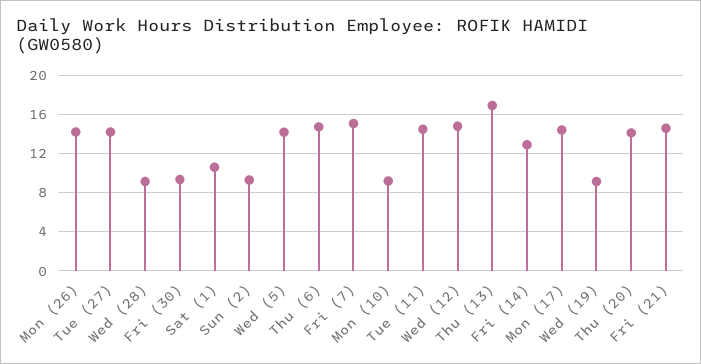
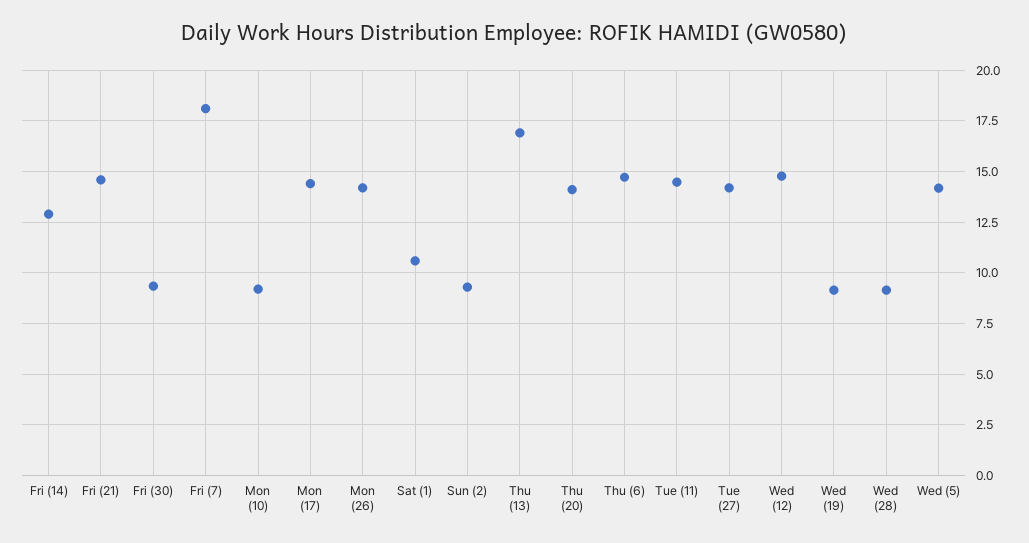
  {
    "Mon (26)": 14,
    "Tue (27)": 14,
    "Wed (28)": 9,
    "Fri (30)": 9.5,
    "Sat (1)": 10.5,
    "Sun (2)": 9.5,
    "Wed (5)": 14,
    "Thu (6)": 14.5,
-   "Fri (7)": 15,
+   "Fri (7)": 18,
    "Mon (10)": 9,
    "Tue (11)": 14.5,
    "Wed (12)": 15,
    "Thu (13)": 17,
    "Fri (14)": 13,
    "Mon (17)": 14.5,
    "Wed (19)": 9,
    "Thu (20)": 14,
    "Fri (21)": 14.5
  }

